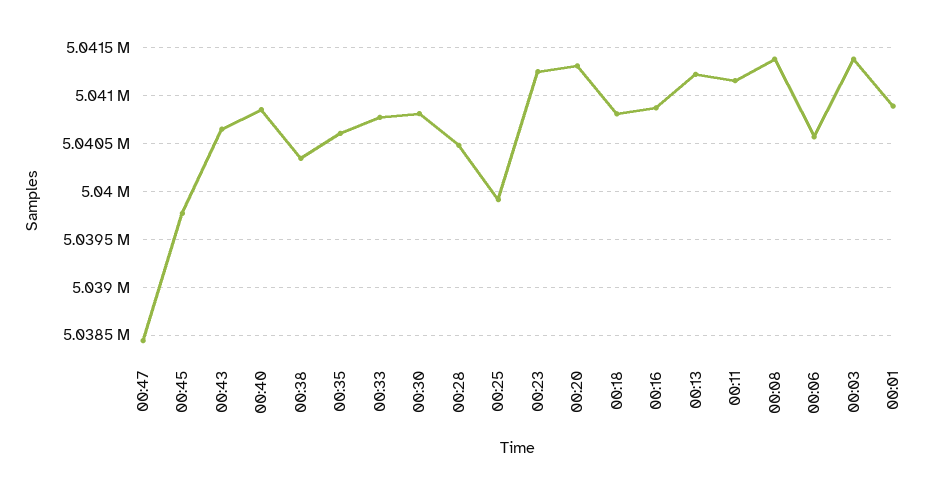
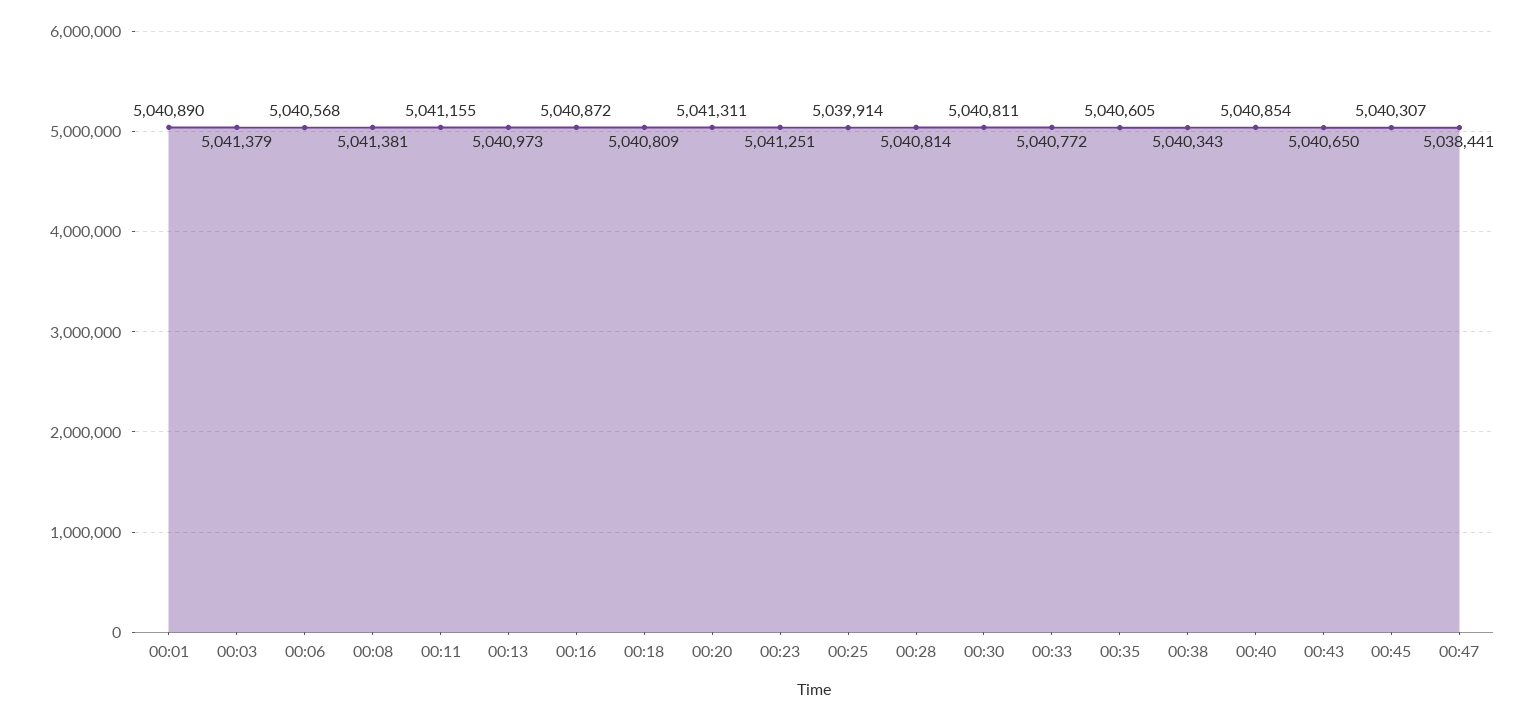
  {
    "00:47": 5038441,
-   "00:45": 5039800,
+   "00:45": 5040307,
    "00:43": 5040650,
    "00:40": 5040854,
    "00:38": 5040343,
    "00:35": 5040605,
    "00:33": 5040772,
    "00:30": 5040811,
-   "00:28": 5040500,
+   "00:28": 5040814,
    "00:25": 5039914,
    "00:23": 5041251,
    "00:20": 5041311,
    "00:18": 5040809,
    "00:16": 5040872,
-   "00:13": 5041200,
+   "00:13": 5040973,
    "00:11": 5041155,
    "00:08": 5041381,
    "00:06": 5040568,
    "00:03": 5041379,
    "00:01": 5040890
  }

